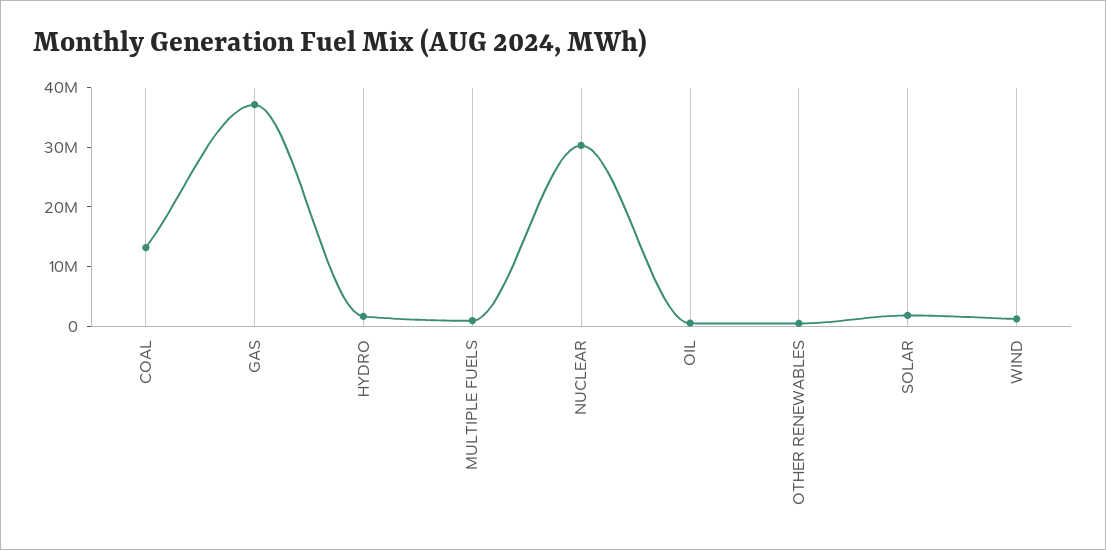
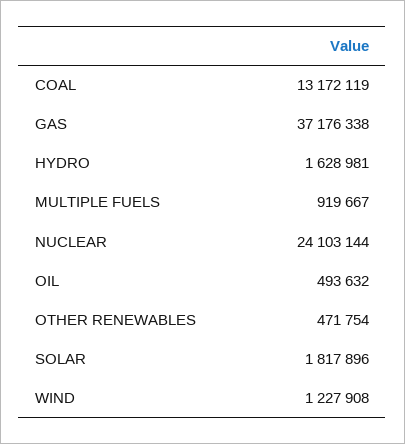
  {
    "COAL": 13172119,
    "GAS": 37176338,
    "HYDRO": 1628981,
    "MULTIPLE FUELS": 919667,
-   "NUCLEAR": 30000000,
+   "NUCLEAR": 24103144,
    "OIL": 493632,
    "OTHER RENEWABLES": 471754,
    "SOLAR": 1817896,
    "WIND": 1227908
  }

